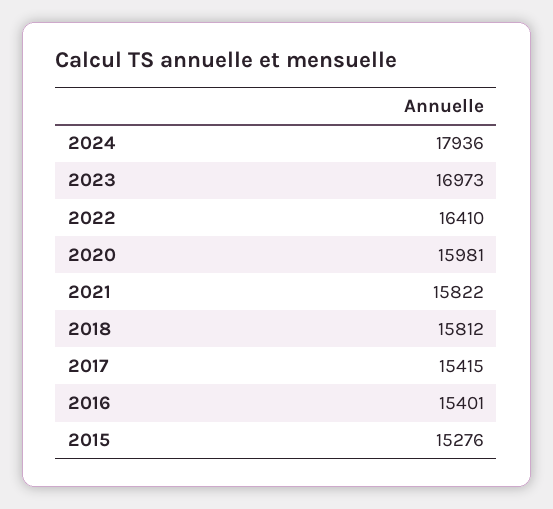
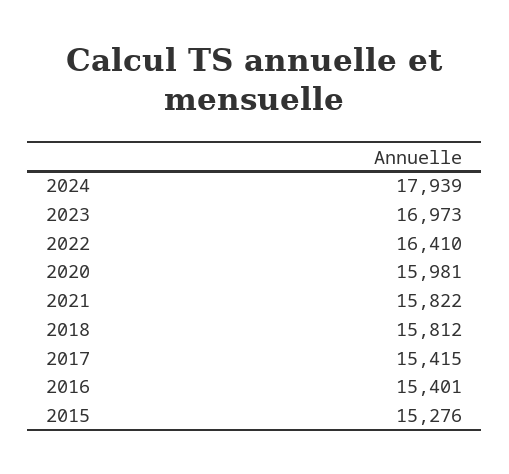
  {
-   "2024": 17936,
+   "2024": 17939,
    "2023": 16973,
    "2022": 16410,
    "2020": 15981,
    "2021": 15822,
    "2018": 15812,
    "2017": 15415,
    "2016": 15401,
    "2015": 15276
  }

